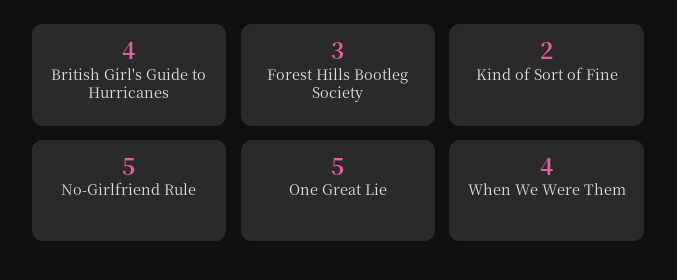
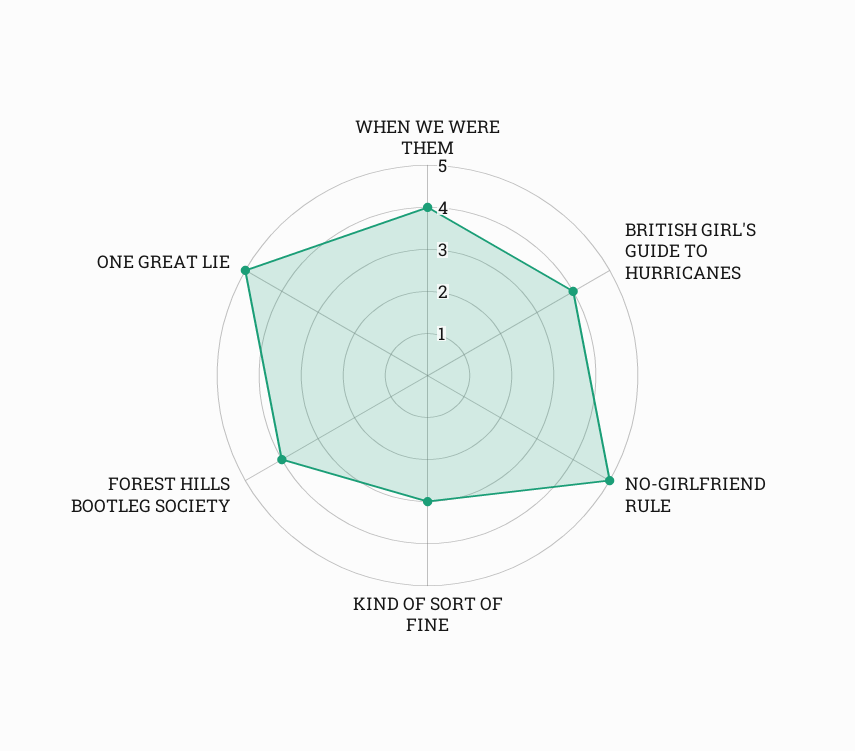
  {
    "British Girl's Guide to Hurricanes": 4,
-   "Forest Hills Bootleg Society": 3,
+   "Forest Hills Bootleg Society": 4,
-   "Kind of Sort of Fine": 2,
+   "Kind of Sort of Fine": 3,
    "No-Girlfriend Rule": 5,
    "One Great Lie": 5,
    "When We Were Them": 4
  }

